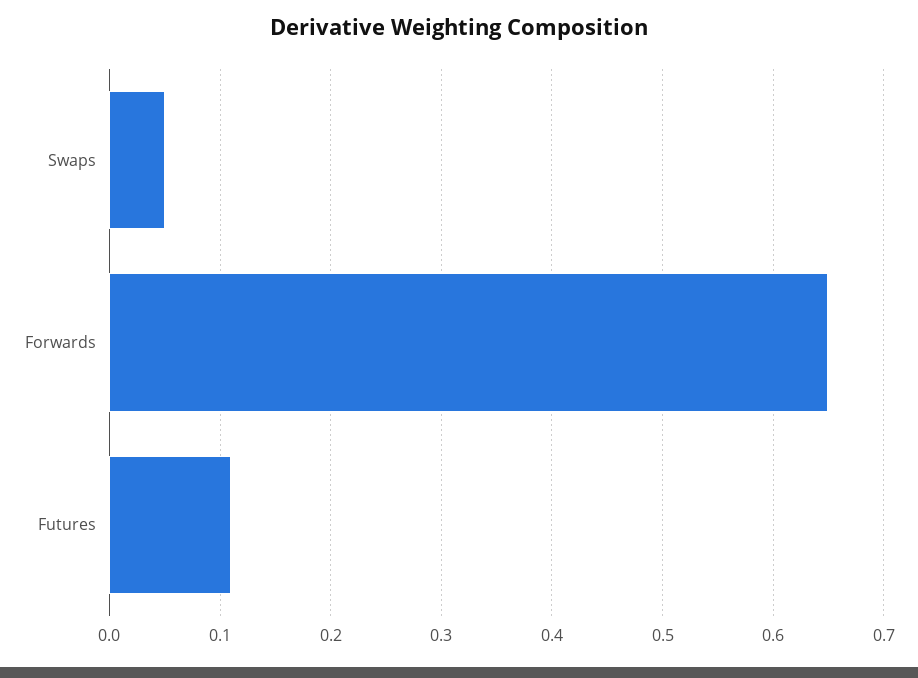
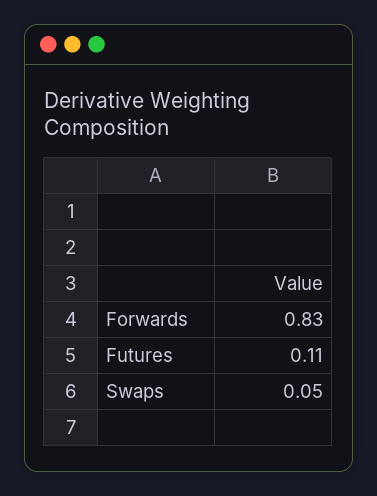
  {
    "Swaps": 0.05,
-   "Forwards": 0.65,
+   "Forwards": 0.83,
    "Futures": 0.11
  }

